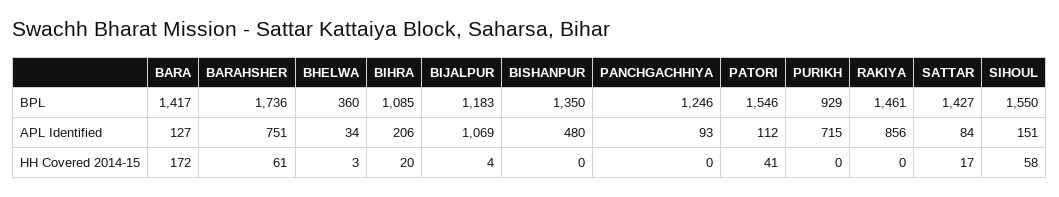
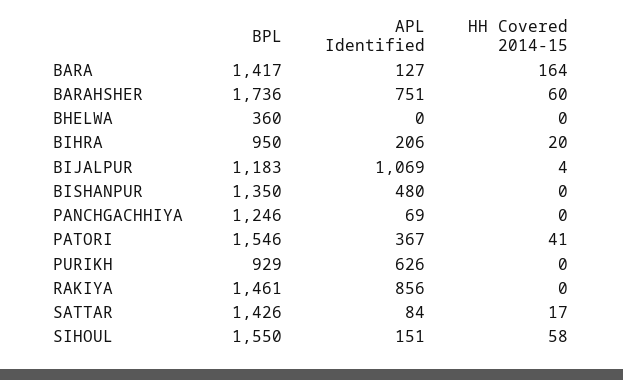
  {
    "BARA": {
      "BPL": 1417,
      "APL Identified": 127,
-     "HH Covered 2014-15": 172
+     "HH Covered 2014-15": 164
    },
    "BARAHSHER": {
      "BPL": 1736,
      "APL Identified": 751,
-     "HH Covered 2014-15": 61
+     "HH Covered 2014-15": 60
    },
    "BHELWA": {
      "BPL": 360,
-     "APL Identified": 34,
+     "APL Identified": 0,
-     "HH Covered 2014-15": 3
+     "HH Covered 2014-15": 0
    },
    "BIHRA": {
-     "BPL": 1085,
+     "BPL": 950,
      "APL Identified": 206,
      "HH Covered 2014-15": 20
    },
    "BIJALPUR": {
      "BPL": 1183,
      "APL Identified": 1069,
      "HH Covered 2014-15": 4
    },
    "BISHANPUR": {
      "BPL": 1350,
      "APL Identified": 480,
      "HH Covered 2014-15": 0
    },
    "PANCHGACHHIYA": {
      "BPL": 1246,
-     "APL Identified": 93,
+     "APL Identified": 69,
      "HH Covered 2014-15": 0
    },
    "PATORI": {
      "BPL": 1546,
-     "APL Identified": 112,
+     "APL Identified": 367,
      "HH Covered 2014-15": 41
    },
    "PURIKH": {
      "BPL": 929,
-     "APL Identified": 715,
+     "APL Identified": 626,
      "HH Covered 2014-15": 0
    },
    "RAKIYA": {
      "BPL": 1461,
      "APL Identified": 856,
      "HH Covered 2014-15": 0
    },
    "SATTAR": {
-     "BPL": 1427,
+     "BPL": 1426,
      "APL Identified": 84,
      "HH Covered 2014-15": 17
    },
    "SIHOUL": {
      "BPL": 1550,
      "APL Identified": 151,
      "HH Covered 2014-15": 58
    }
  }

